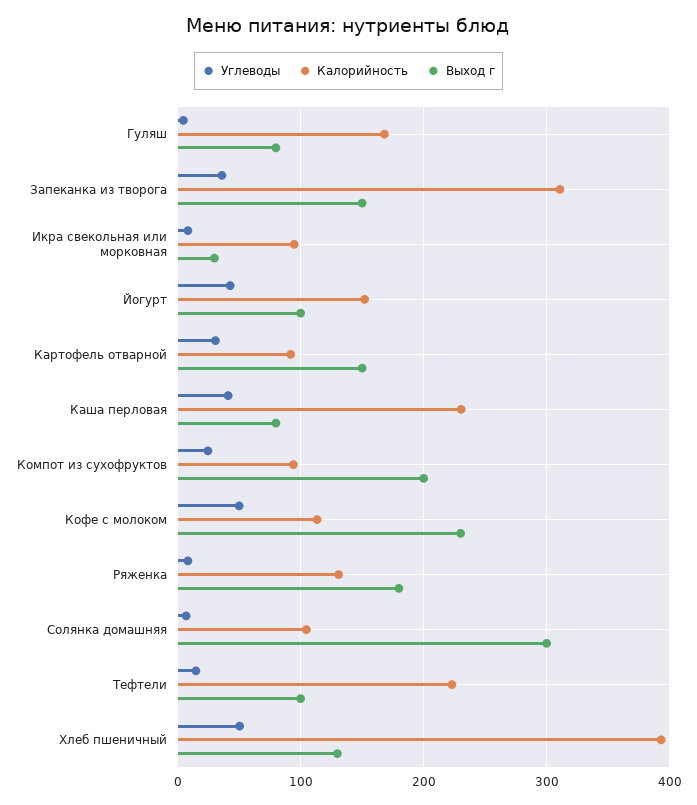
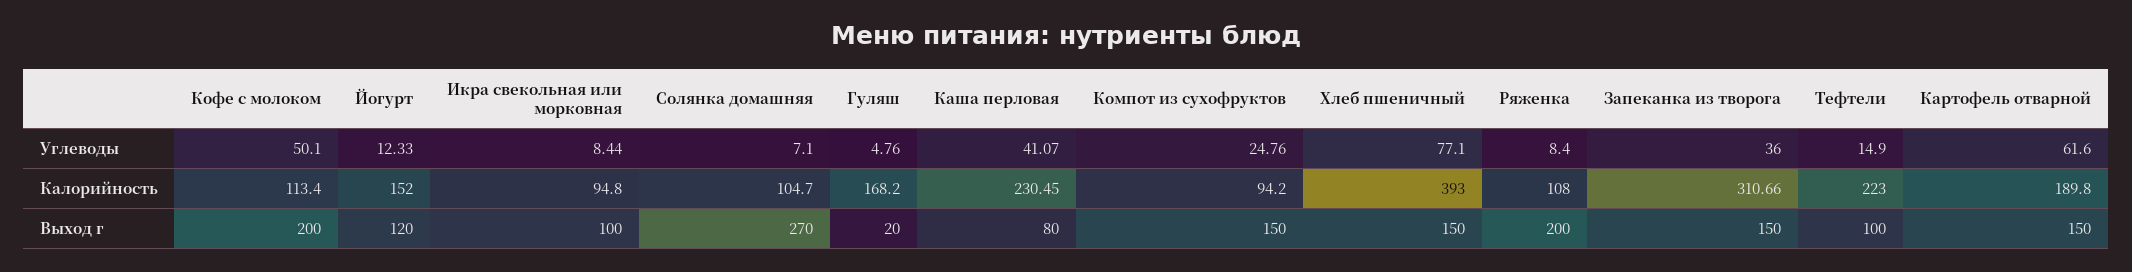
  {
    "Углеводы": {
      "Гуляш": 4.76,
      "Запеканка из творога": 36,
      "Икра свекольная или морковная": 8.44,
-     "Йогурт": 40,
+     "Йогурт": 12.33,
-     "Картофель отварной": 30,
+     "Картофель отварной": 61.6,
      "Каша перловая": 41.07,
      "Компот из сухофруктов": 24.76,
      "Кофе с молоком": 50.1,
      "Ряженка": 8.4,
      "Солянка домашняя": 7.1,
      "Тефтели": 14.9,
-     "Хлеб пшеничный": 50
+     "Хлеб пшеничный": 77.1
    },
    "Калорийность": {
      "Гуляш": 168.2,
      "Запеканка из творога": 310.66,
      "Икра свекольная или морковная": 94.8,
      "Йогурт": 152,
-     "Картофель отварной": 90,
+     "Картофель отварной": 189.8,
      "Каша перловая": 230.45,
      "Компот из сухофруктов": 94.2,
      "Кофе с молоком": 113.4,
-     "Ряженка": 130,
+     "Ряженка": 108,
      "Солянка домашняя": 104.7,
      "Тефтели": 223,
      "Хлеб пшеничный": 393
    },
    "Выход г": {
-     "Гуляш": 80,
+     "Гуляш": 20,
      "Запеканка из творога": 150,
-     "Икра свекольная или морковная": 30,
+     "Икра свекольная или морковная": 100,
-     "Йогурт": 100,
+     "Йогурт": 120,
      "Картофель отварной": 150,
      "Каша перловая": 80,
-     "Компот из сухофруктов": 200,
+     "Компот из сухофруктов": 150,
-     "Кофе с молоком": 230,
+     "Кофе с молоком": 200,
-     "Ряженка": 180,
+     "Ряженка": 200,
-     "Солянка домашняя": 300,
+     "Солянка домашняя": 270,
      "Тефтели": 100,
-     "Хлеб пшеничный": 130
+     "Хлеб пшеничный": 150
    }
  }

